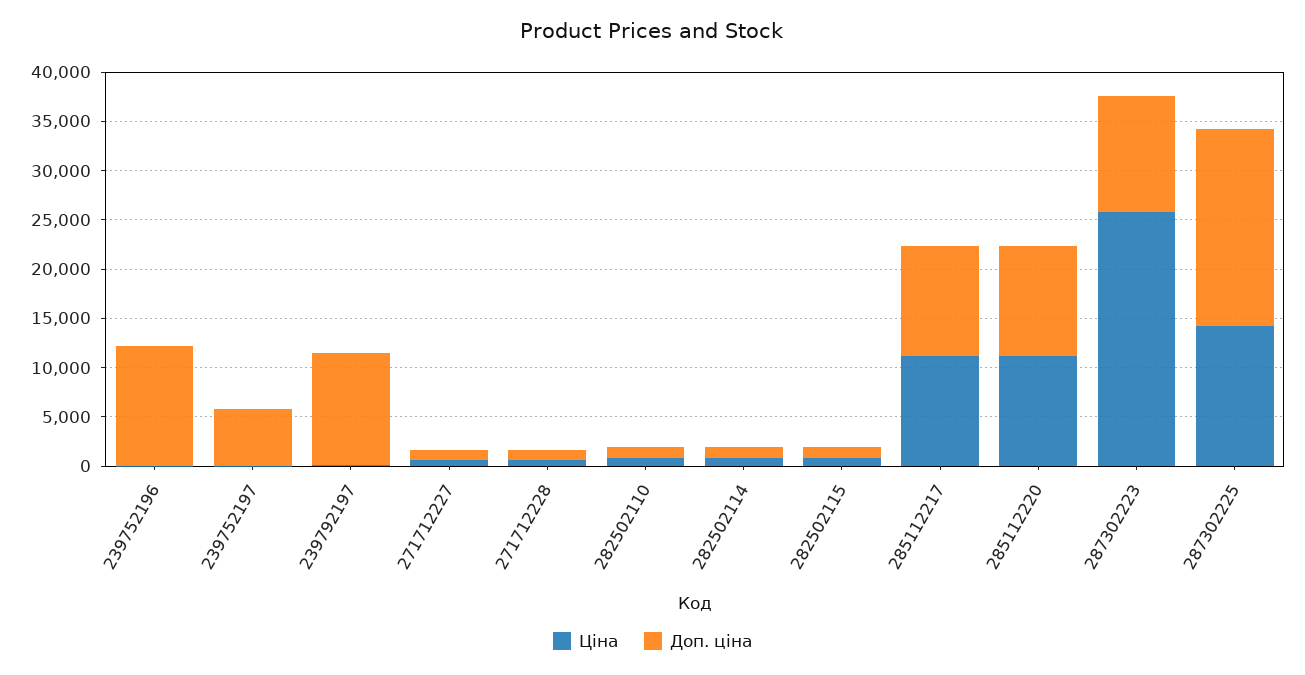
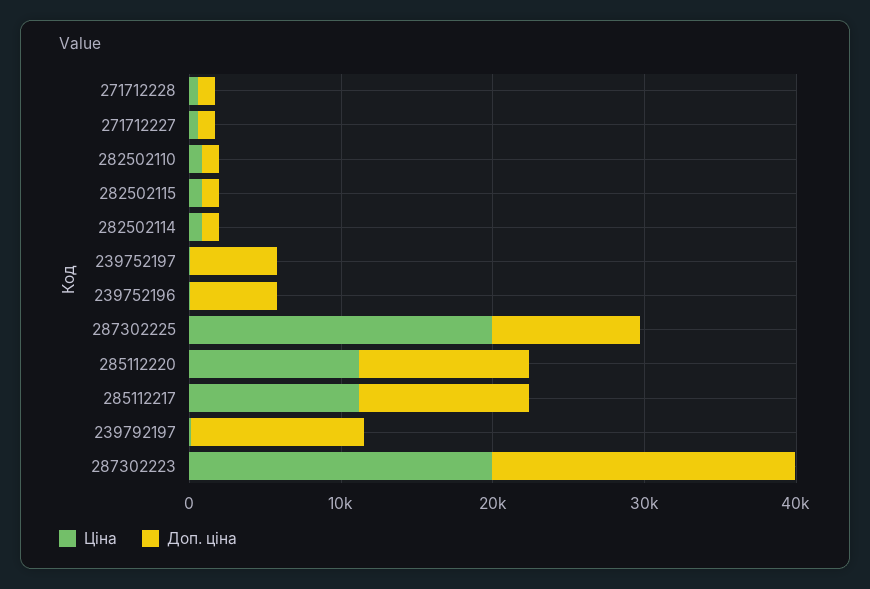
  {
    "Ціна": {
      "239752196": 0,
      "239752197": 0,
      "239792197": 0,
      "271712227": 1000,
      "271712228": 1000,
      "282502110": 1000,
      "282502114": 1000,
      "282502115": 1000,
      "285112217": 11000,
      "285112220": 11000,
-     "287302223": 26000,
+     "287302223": 20000,
-     "287302225": 14000
+     "287302225": 20000
    },
    "Доп. ціна": {
-     "239752196": 12000,
+     "239752196": 6000,
      "239752197": 6000,
      "239792197": 11000,
      "271712227": 1000,
      "271712228": 1000,
      "282502110": 1000,
      "282502114": 1000,
      "282502115": 1000,
      "285112217": 11000,
      "285112220": 11000,
-     "287302223": 12000,
+     "287302223": 20000,
-     "287302225": 20000
+     "287302225": 10000
    }
  }

